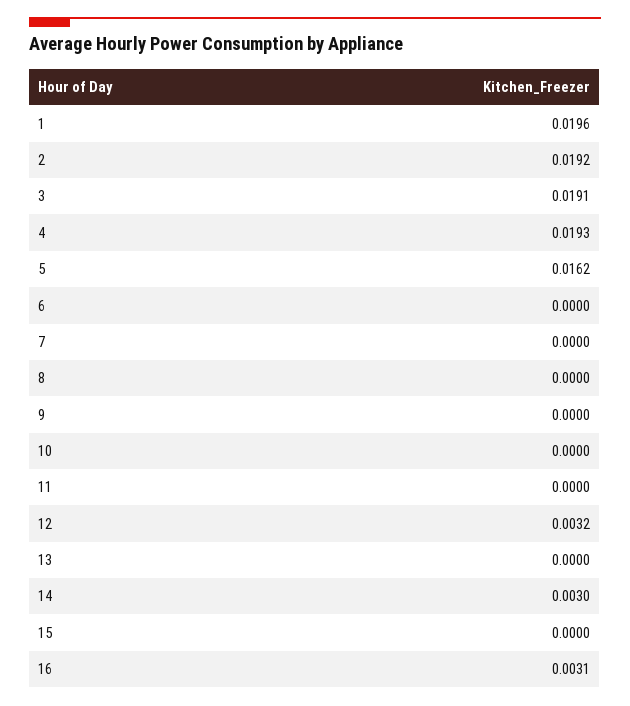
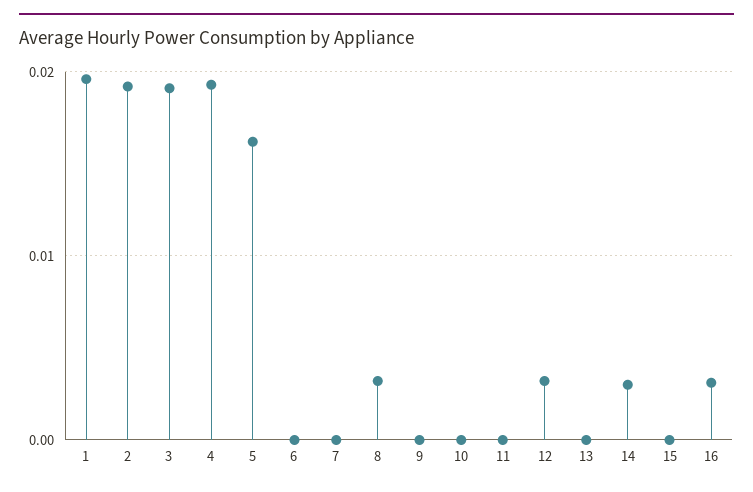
  {
    "1": 0.0196,
    "2": 0.0192,
    "3": 0.0191,
    "4": 0.0193,
    "5": 0.0162,
    "6": 0,
    "7": 0,
-   "8": 0,
+   "8": 0.003,
    "9": 0,
    "10": 0,
    "11": 0,
    "12": 0.0032,
    "13": 0,
    "14": 0.003,
    "15": 0,
    "16": 0.0031
  }

